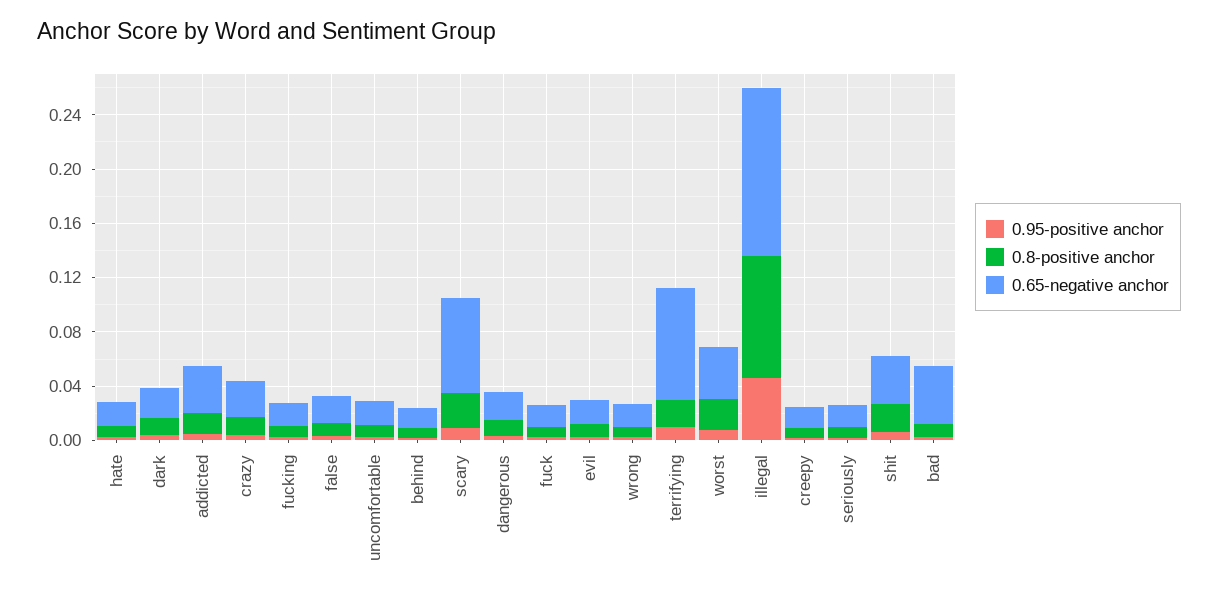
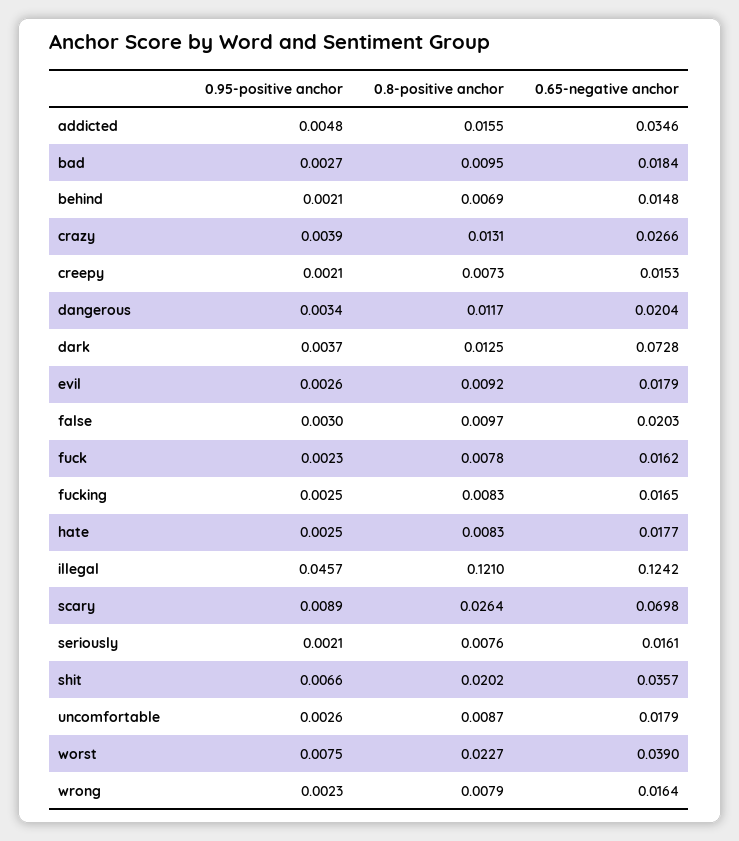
  {
    "0.95-positive anchor": {
      "hate": 0.0025,
      "dark": 0.0037,
      "addicted": 0.0048,
      "crazy": 0.0039,
      "fucking": 0.0025,
      "false": 0.003,
      "uncomfortable": 0.0026,
      "behind": 0.0021,
      "scary": 0.0089,
      "dangerous": 0.0034,
      "fuck": 0.0023,
      "evil": 0.0026,
      "wrong": 0.0023,
-     "terrifying": 0.01,
      "worst": 0.0075,
      "illegal": 0.0457,
      "creepy": 0.0021,
      "seriously": 0.0021,
      "shit": 0.0066,
      "bad": 0.0027
    },
    "0.8-positive anchor": {
      "hate": 0.0083,
      "dark": 0.0125,
      "addicted": 0.0155,
      "crazy": 0.0131,
      "fucking": 0.0083,
      "false": 0.0097,
      "uncomfortable": 0.0087,
      "behind": 0.0069,
      "scary": 0.0264,
      "dangerous": 0.0117,
      "fuck": 0.0078,
      "evil": 0.0092,
      "wrong": 0.0079,
-     "terrifying": 0.02,
      "worst": 0.0227,
-     "illegal": 0.09,
+     "illegal": 0.121,
      "creepy": 0.0073,
      "seriously": 0.0076,
      "shit": 0.0202,
      "bad": 0.0095
    },
    "0.65-negative anchor": {
      "hate": 0.0177,
-     "dark": 0.02,
+     "dark": 0.0728,
      "addicted": 0.0346,
      "crazy": 0.0266,
      "fucking": 0.0165,
      "false": 0.0203,
      "uncomfortable": 0.0179,
      "behind": 0.0148,
      "scary": 0.0698,
      "dangerous": 0.0204,
      "fuck": 0.0162,
      "evil": 0.0179,
      "wrong": 0.0164,
-     "terrifying": 0.08,
      "worst": 0.039,
      "illegal": 0.1242,
      "creepy": 0.0153,
      "seriously": 0.0161,
      "shit": 0.0357,
-     "bad": 0.04
+     "bad": 0.0184
    }
  }

